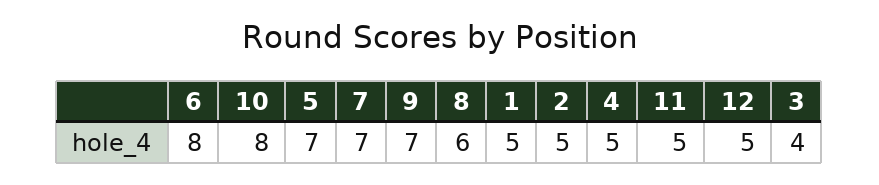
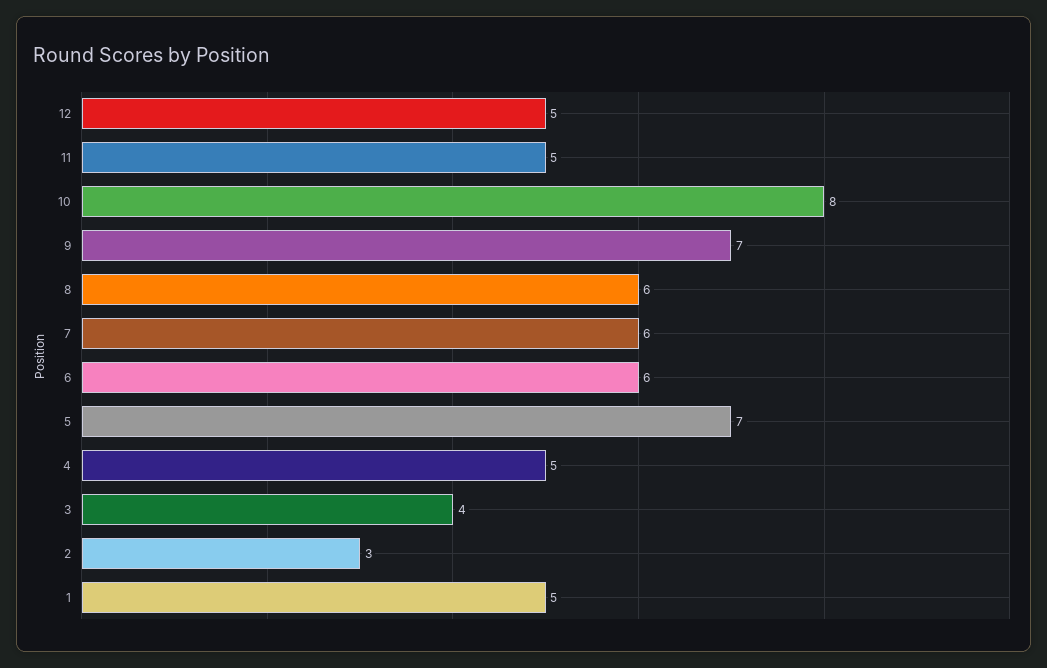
  {
-   "6": 8,
+   "6": 6,
    "10": 8,
    "5": 7,
-   "7": 7,
+   "7": 6,
    "9": 7,
    "8": 6,
    "1": 5,
-   "2": 5,
+   "2": 3,
    "4": 5,
    "11": 5,
    "12": 5,
    "3": 4
  }

